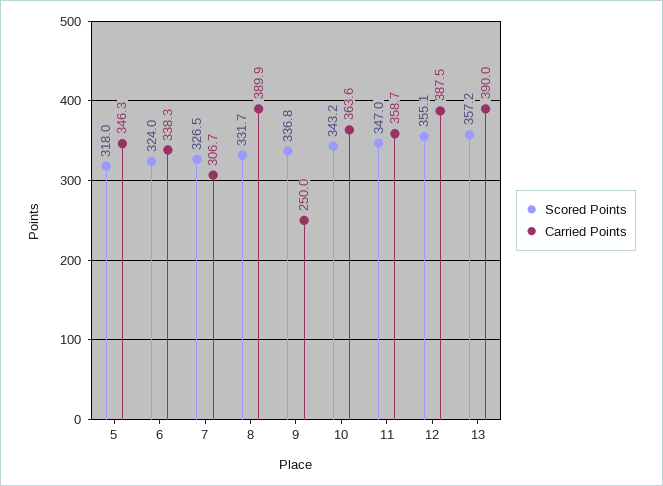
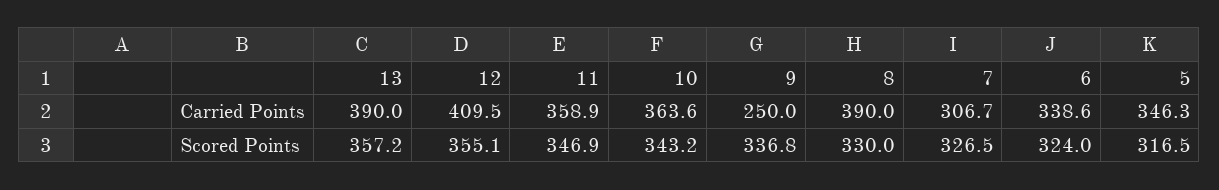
  {
    "Scored Points": {
-     "5": 318,
+     "5": 316.5,
      "6": 324,
      "7": 326.5,
-     "8": 331.7,
+     "8": 330,
      "9": 336.8,
      "10": 343.2,
-     "11": 347,
+     "11": 346.9,
      "12": 355.1,
      "13": 357.2
    },
    "Carried Points": {
      "5": 346.3,
-     "6": 338.3,
+     "6": 338.6,
      "7": 306.7,
-     "8": 389.9,
+     "8": 390,
      "9": 250,
      "10": 363.6,
-     "11": 358.7,
+     "11": 358.9,
-     "12": 387.5,
+     "12": 409.5,
      "13": 390
    }
  }

